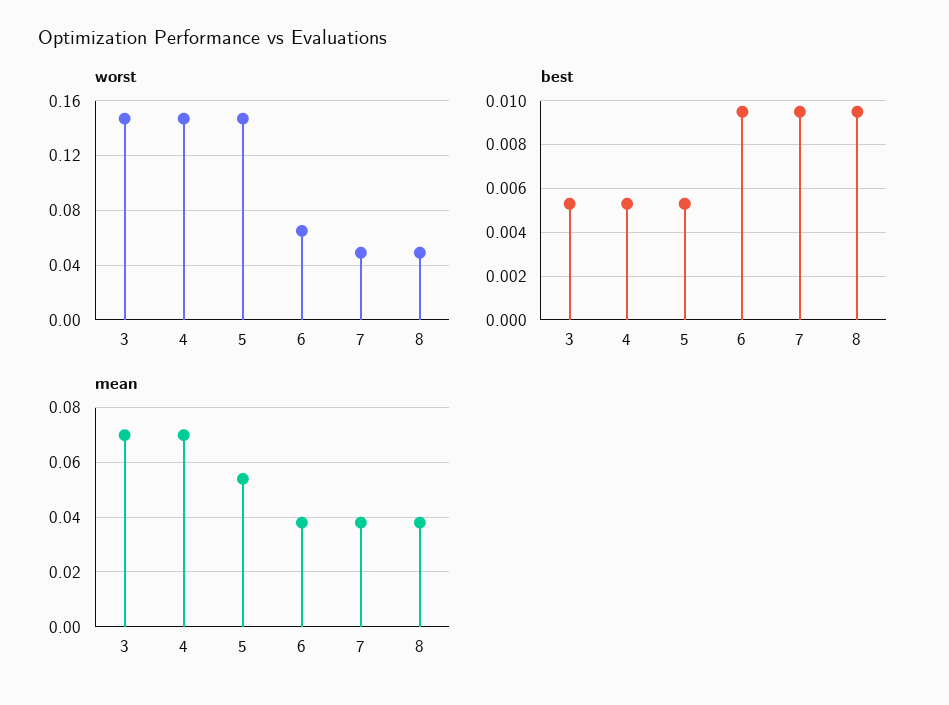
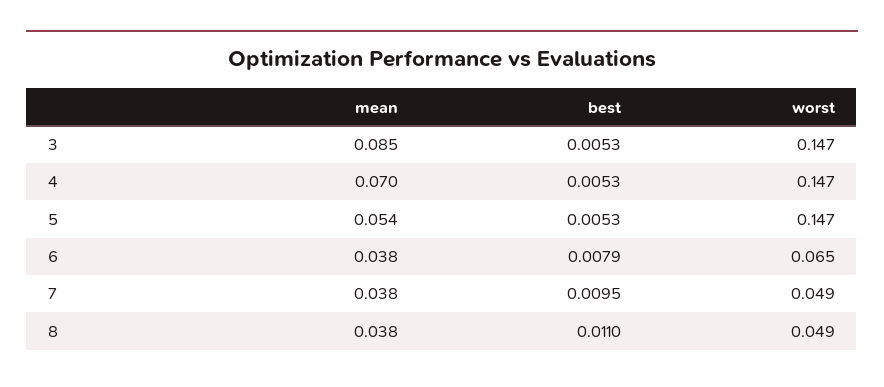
  {
    "worst": {
      "3": 0.147,
      "4": 0.147,
      "5": 0.147,
      "6": 0.065,
      "7": 0.049,
      "8": 0.049
    },
    "best": {
      "3": 0.0053,
      "4": 0.0053,
      "5": 0.0053,
-     "6": 0.0095,
+     "6": 0.0079,
      "7": 0.0095,
-     "8": 0.0095
+     "8": 0.011
    },
    "mean": {
-     "3": 0.07,
+     "3": 0.085,
      "4": 0.07,
      "5": 0.054,
      "6": 0.038,
      "7": 0.038,
      "8": 0.038
    }
  }

